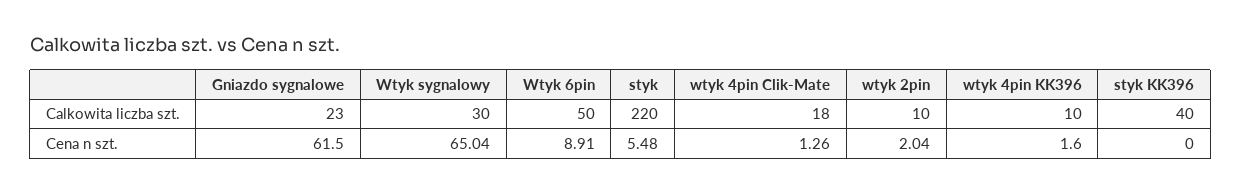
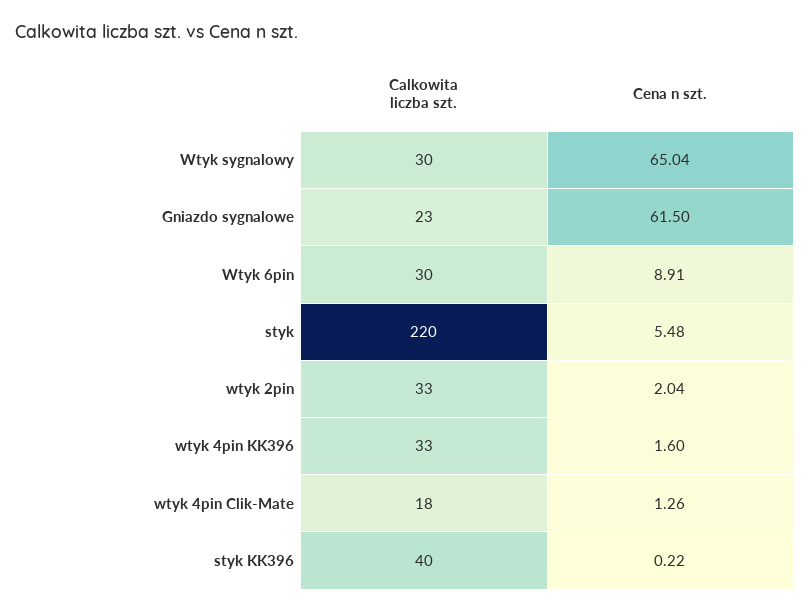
  {
    "Gniazdo sygnalowe": {
      "Calkowita liczba szt.": 23,
      "Cena n szt.": 61.5
    },
    "Wtyk sygnalowy": {
      "Calkowita liczba szt.": 30,
      "Cena n szt.": 65.04
    },
    "Wtyk 6pin": {
-     "Calkowita liczba szt.": 50,
+     "Calkowita liczba szt.": 30,
      "Cena n szt.": 8.91
    },
    "styk": {
      "Calkowita liczba szt.": 220,
      "Cena n szt.": 5.48
    },
    "wtyk 4pin Clik-Mate": {
      "Calkowita liczba szt.": 18,
      "Cena n szt.": 1.26
    },
    "wtyk 2pin": {
-     "Calkowita liczba szt.": 10,
+     "Calkowita liczba szt.": 33,
      "Cena n szt.": 2.04
    },
    "wtyk 4pin KK396": {
-     "Calkowita liczba szt.": 10,
+     "Calkowita liczba szt.": 33,
      "Cena n szt.": 1.6
    },
    "styk KK396": {
      "Calkowita liczba szt.": 40,
-     "Cena n szt.": 0
+     "Cena n szt.": 0.22
    }
  }

